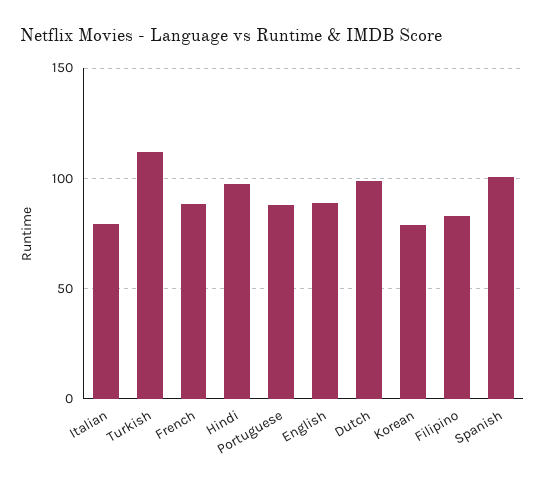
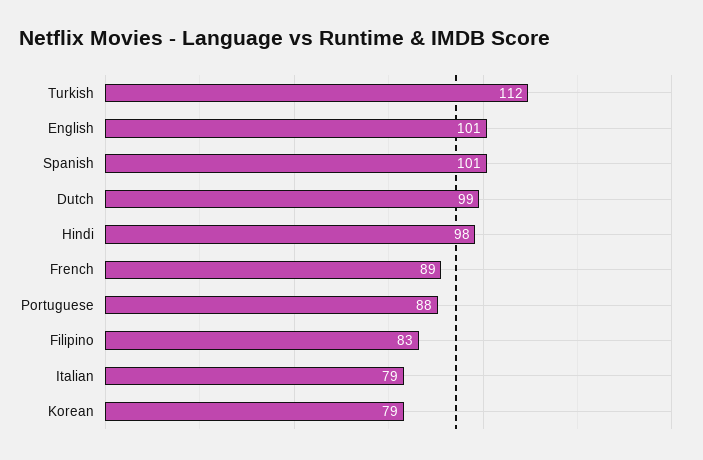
  {
    "Italian": 79,
    "Turkish": 112,
    "French": 89,
    "Hindi": 98,
    "Portuguese": 88,
-   "English": 90,
+   "English": 101,
    "Dutch": 99,
    "Korean": 79,
    "Filipino": 83,
    "Spanish": 101
  }

